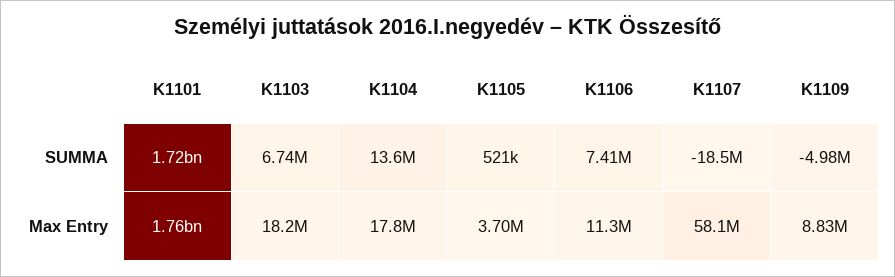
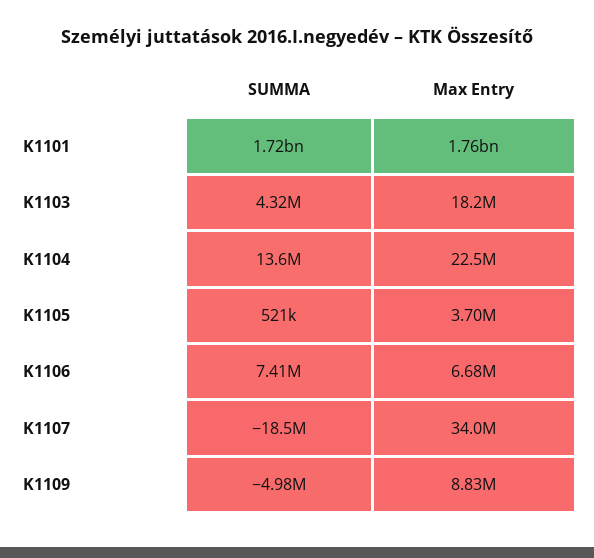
  {
    "K1101": {
      "SUMMA": 1720000000,
      "Max Entry": 1760000000
    },
    "K1103": {
-     "SUMMA": 6740000,
+     "SUMMA": 4320000,
      "Max Entry": 18200000
    },
    "K1104": {
      "SUMMA": 13600000,
-     "Max Entry": 17800000
+     "Max Entry": 22500000
    },
    "K1105": {
      "SUMMA": 521000,
      "Max Entry": 3700000
    },
    "K1106": {
      "SUMMA": 7410000,
-     "Max Entry": 11300000
+     "Max Entry": 6680000
    },
    "K1107": {
      "SUMMA": -18500000,
-     "Max Entry": 58100000
+     "Max Entry": 34000000
    },
    "K1109": {
      "SUMMA": -4980000,
      "Max Entry": 8830000
    }
  }

